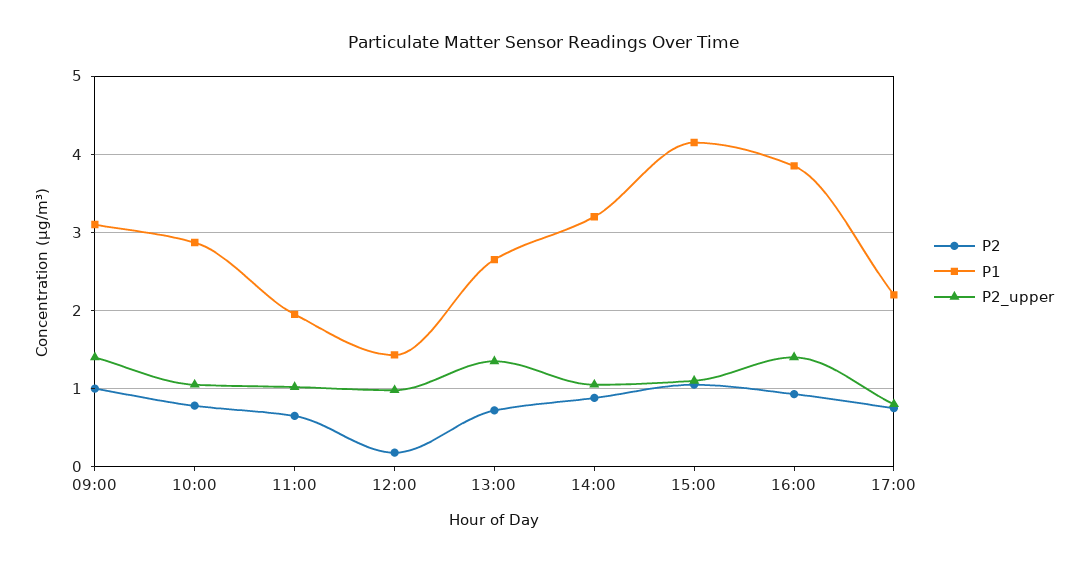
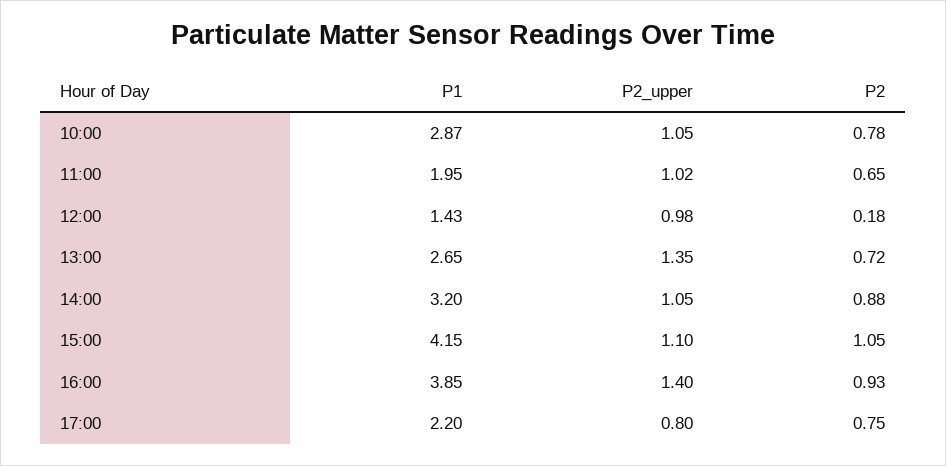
  {
    "P2": {
-     "09:00": 1,
      "10:00": 0.78,
      "11:00": 0.65,
      "12:00": 0.18,
      "13:00": 0.72,
      "14:00": 0.88,
      "15:00": 1.05,
      "16:00": 0.93,
      "17:00": 0.75
    },
    "P1": {
-     "09:00": 3.1,
      "10:00": 2.87,
      "11:00": 1.95,
      "12:00": 1.43,
      "13:00": 2.65,
      "14:00": 3.2,
      "15:00": 4.15,
      "16:00": 3.85,
      "17:00": 2.2
    },
    "P2_upper": {
-     "09:00": 1.4,
      "10:00": 1.05,
      "11:00": 1.02,
      "12:00": 0.98,
      "13:00": 1.35,
      "14:00": 1.05,
      "15:00": 1.1,
      "16:00": 1.4,
      "17:00": 0.8
    }
  }

